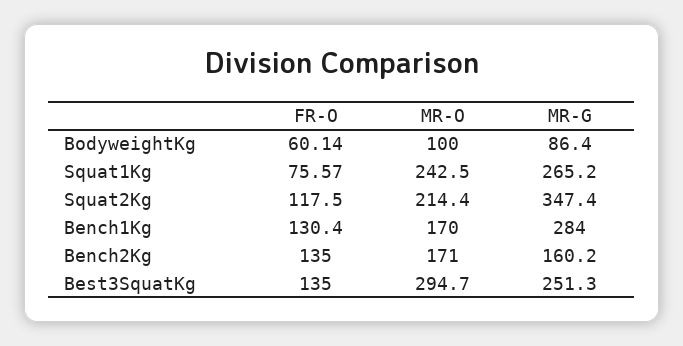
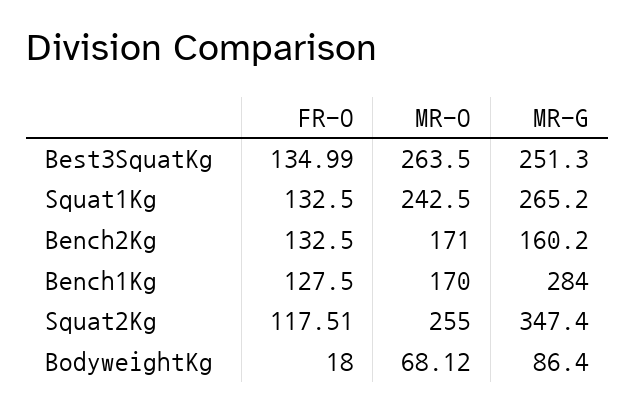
  {
    "FR-O": {
-     "BodyweightKg": 60.14,
+     "BodyweightKg": 18,
-     "Squat1Kg": 75.57,
+     "Squat1Kg": 132.5,
-     "Squat2Kg": 117.5,
+     "Squat2Kg": 117.51,
-     "Bench1Kg": 130.4,
+     "Bench1Kg": 127.5,
-     "Bench2Kg": 135,
+     "Bench2Kg": 132.5,
-     "Best3SquatKg": 135
+     "Best3SquatKg": 134.99
    },
    "MR-O": {
-     "BodyweightKg": 100,
+     "BodyweightKg": 68.12,
      "Squat1Kg": 242.5,
-     "Squat2Kg": 214.4,
+     "Squat2Kg": 255,
      "Bench1Kg": 170,
      "Bench2Kg": 171,
-     "Best3SquatKg": 294.7
+     "Best3SquatKg": 263.5
    },
    "MR-G": {
      "BodyweightKg": 86.4,
      "Squat1Kg": 265.2,
      "Squat2Kg": 347.4,
      "Bench1Kg": 284,
      "Bench2Kg": 160.2,
      "Best3SquatKg": 251.3
    }
  }

